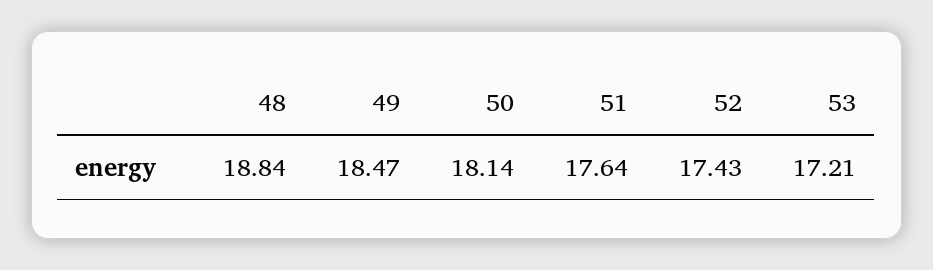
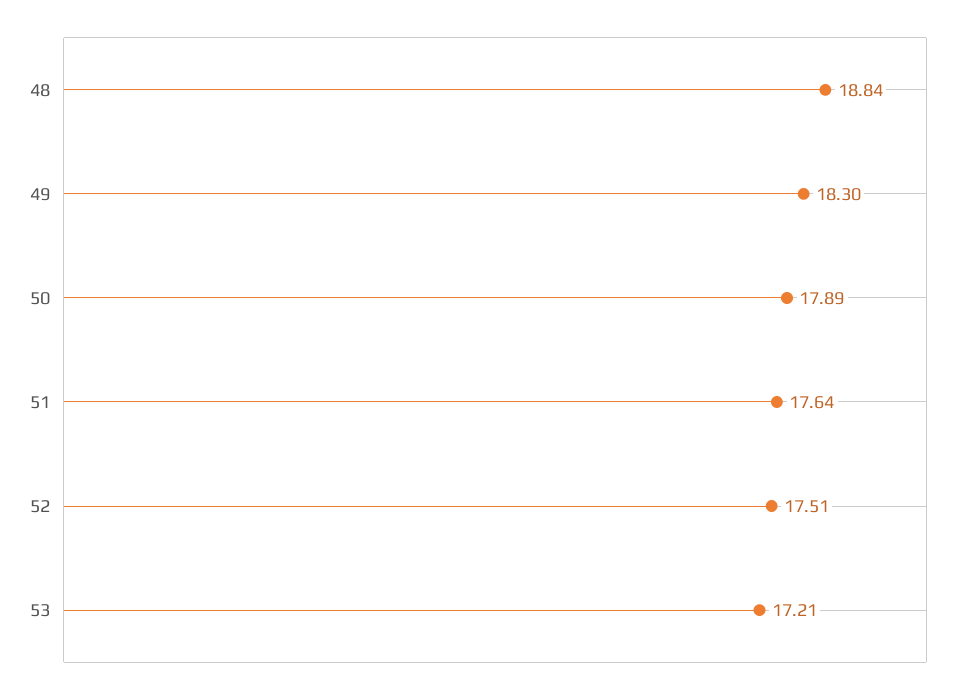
  {
    "48": 18.84,
-   "49": 18.47,
+   "49": 18.3,
-   "50": 18.14,
+   "50": 17.89,
    "51": 17.64,
-   "52": 17.43,
+   "52": 17.51,
    "53": 17.21
  }

